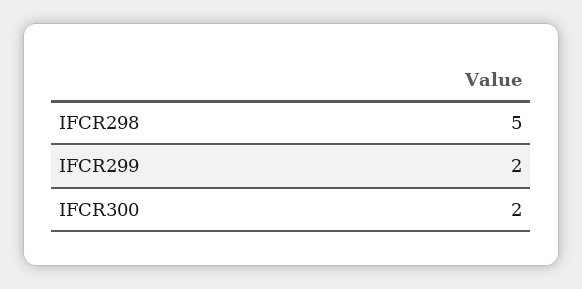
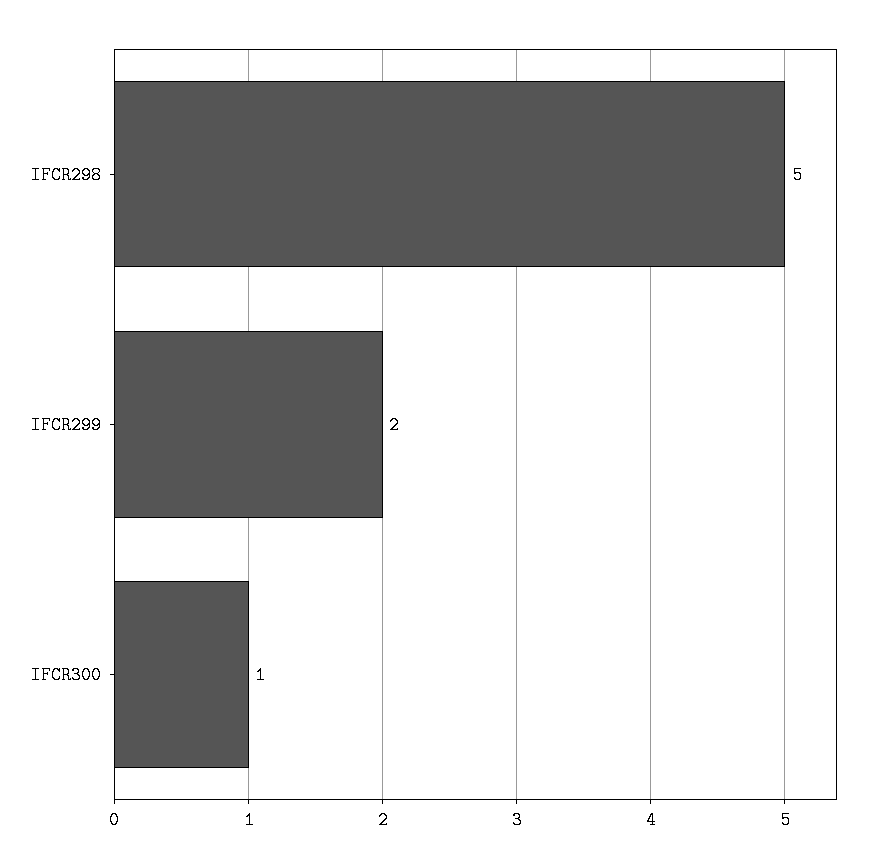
  {
    "IFCR298": 5,
    "IFCR299": 2,
-   "IFCR300": 2
+   "IFCR300": 1
  }

